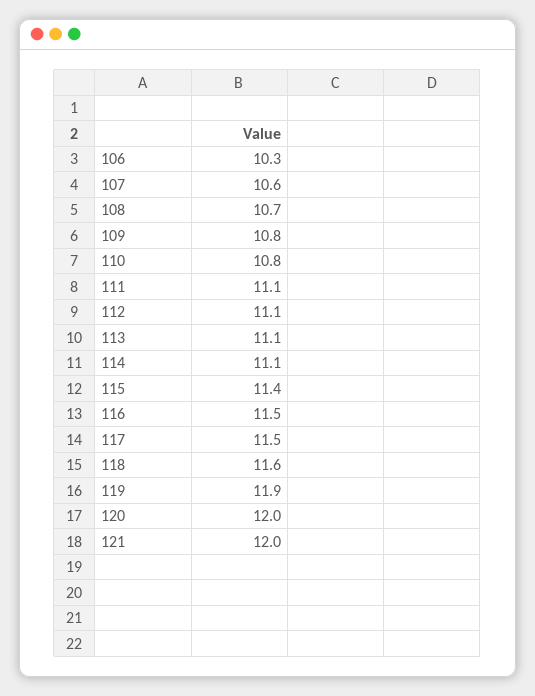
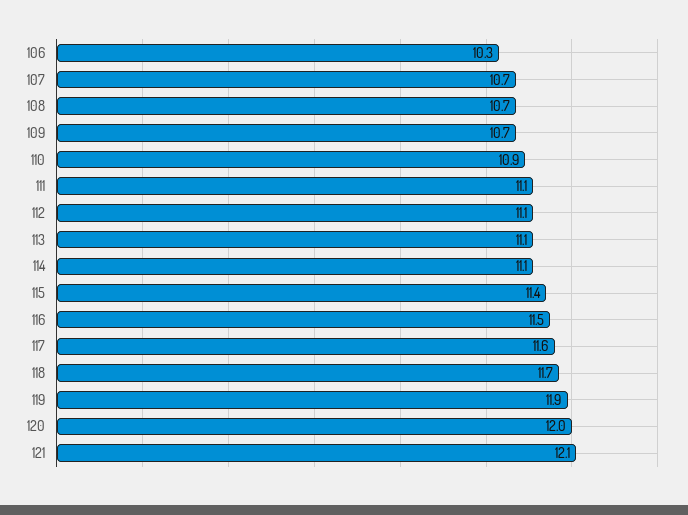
  {
    "106": 10.3,
-   "107": 10.6,
+   "107": 10.7,
    "108": 10.7,
-   "109": 10.8,
+   "109": 10.7,
-   "110": 10.8,
+   "110": 10.9,
    "111": 11.1,
    "112": 11.1,
    "113": 11.1,
    "114": 11.1,
    "115": 11.4,
    "116": 11.5,
-   "117": 11.5,
+   "117": 11.6,
-   "118": 11.6,
+   "118": 11.7,
    "119": 11.9,
    "120": 12,
-   "121": 12
+   "121": 12.1
  }

